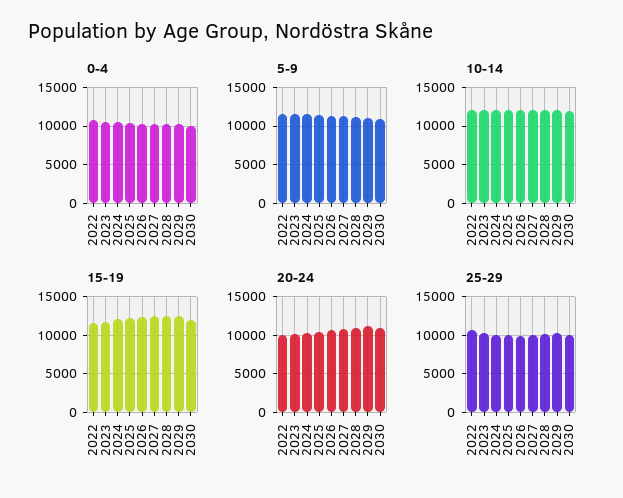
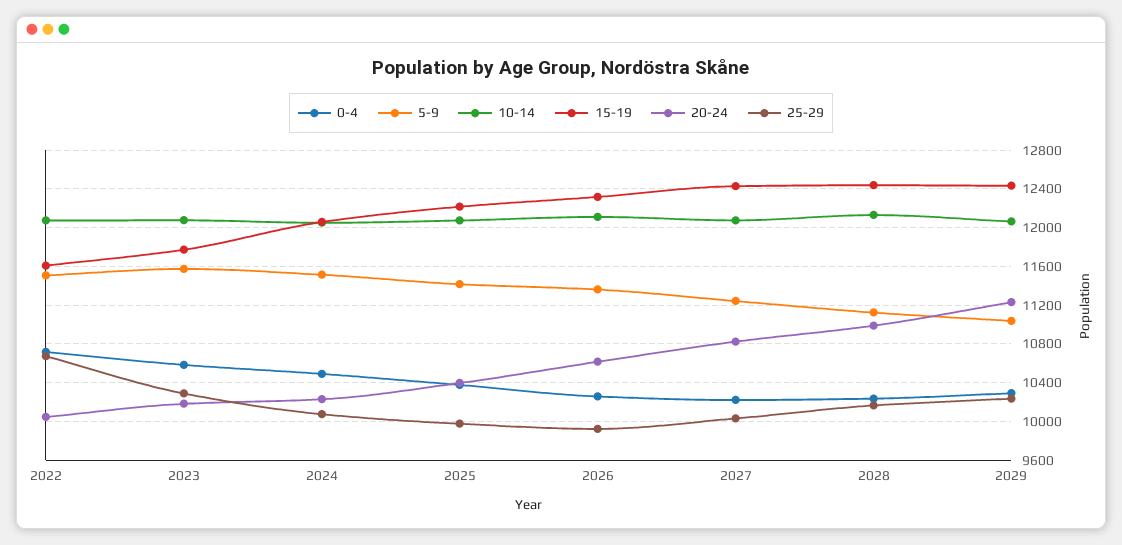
  {
    "0-4": {
      "2022": 10700,
      "2023": 10600,
      "2024": 10500,
      "2025": 10400,
      "2026": 10300,
      "2027": 10200,
      "2028": 10200,
-     "2029": 10300,
+     "2029": 10300
-     "2030": 10000
    },
    "5-9": {
      "2022": 11500,
      "2023": 11600,
      "2024": 11500,
      "2025": 11400,
      "2026": 11400,
      "2027": 11200,
      "2028": 11100,
-     "2029": 11000,
+     "2029": 11000
-     "2030": 11000
    },
    "10-14": {
      "2022": 12100,
      "2023": 12100,
      "2024": 12100,
      "2025": 12100,
      "2026": 12100,
      "2027": 12100,
      "2028": 12100,
-     "2029": 12100,
+     "2029": 12100
-     "2030": 12000
    },
    "15-19": {
      "2022": 11600,
      "2023": 11800,
      "2024": 12100,
      "2025": 12200,
      "2026": 12300,
      "2027": 12400,
      "2028": 12400,
-     "2029": 12400,
+     "2029": 12400
-     "2030": 12000
    },
    "20-24": {
      "2022": 10000,
      "2023": 10200,
      "2024": 10200,
      "2025": 10400,
      "2026": 10600,
      "2027": 10800,
      "2028": 11000,
-     "2029": 11200,
+     "2029": 11200
-     "2030": 11000
    },
    "25-29": {
      "2022": 10700,
      "2023": 10300,
      "2024": 10100,
      "2025": 10000,
      "2026": 9900,
      "2027": 10000,
      "2028": 10200,
-     "2029": 10200,
+     "2029": 10200
-     "2030": 10000
    }
  }

